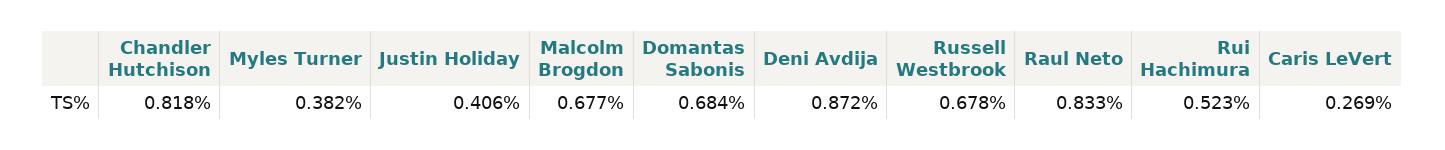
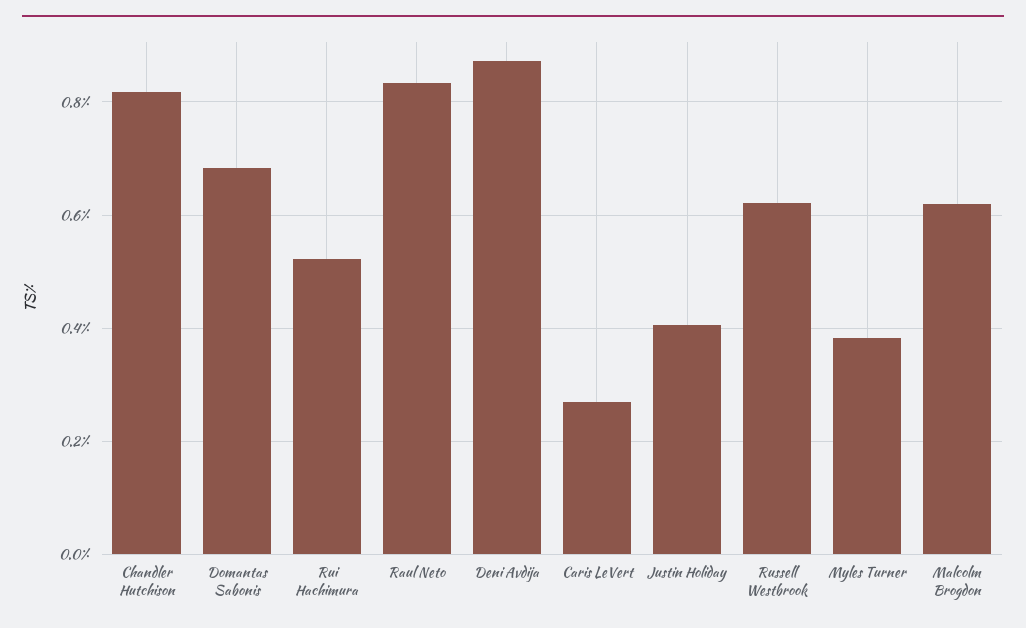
  {
    "Chandler Hutchison": 0.818,
    "Myles Turner": 0.382,
    "Justin Holiday": 0.406,
-   "Malcolm Brogdon": 0.677,
+   "Malcolm Brogdon": 0.62,
    "Domantas Sabonis": 0.684,
    "Deni Avdija": 0.872,
-   "Russell Westbrook": 0.678,
+   "Russell Westbrook": 0.62,
    "Raul Neto": 0.833,
    "Rui Hachimura": 0.523,
    "Caris LeVert": 0.269
  }

